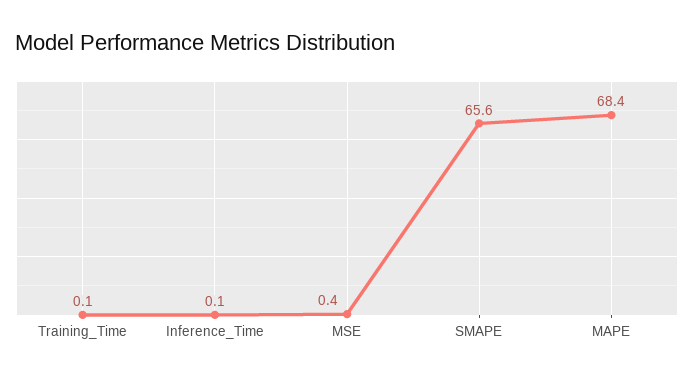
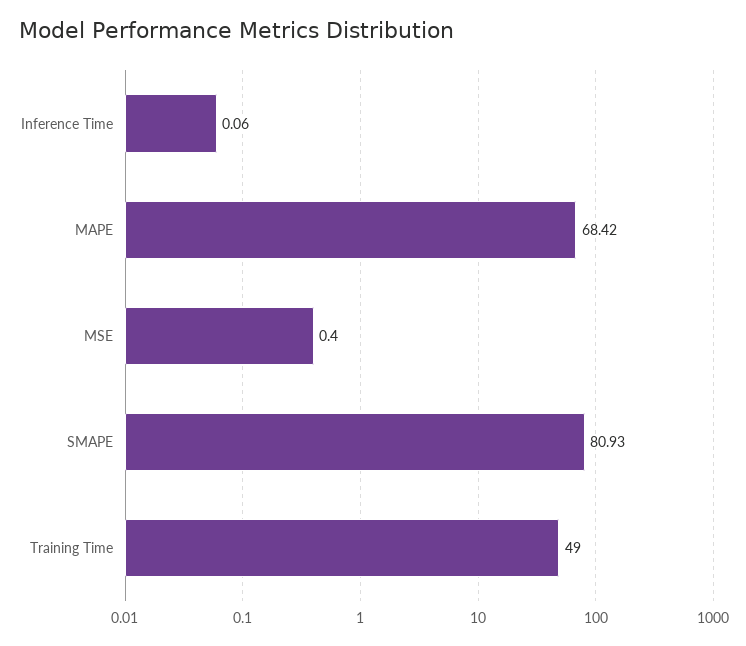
  {
-   "Training_Time": 0.1,
+   "Training_Time": 49,
    "Inference_Time": 0.06,
    "MSE": 0.4,
-   "SMAPE": 65.6,
+   "SMAPE": 80.93,
    "MAPE": 68.42
  }

